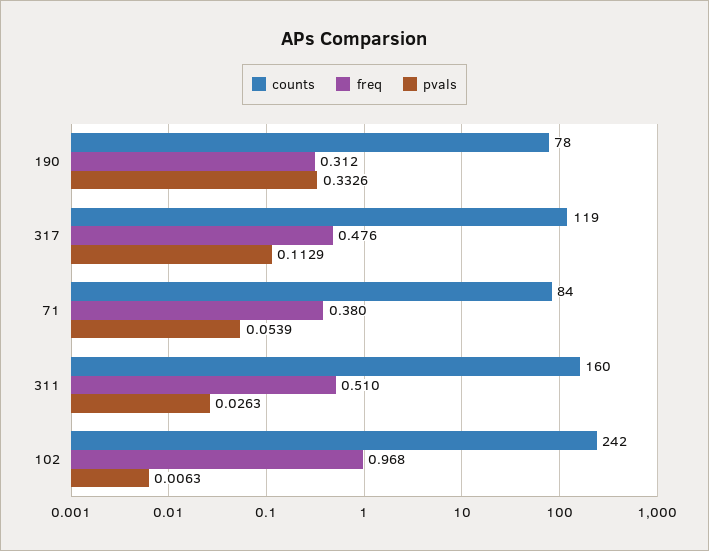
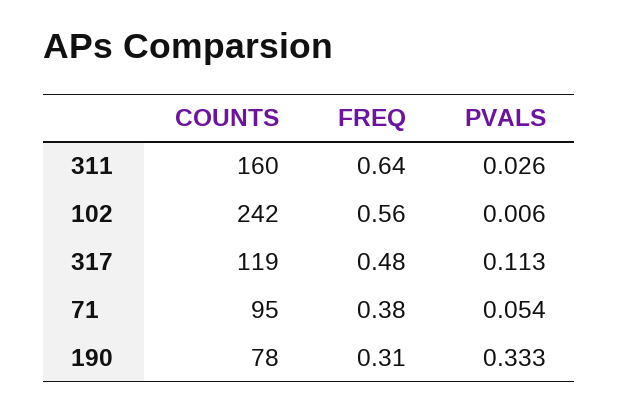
  {
    "counts": {
      "190": 78,
      "317": 119,
-     "71": 84,
+     "71": 95,
      "311": 160,
      "102": 242
    },
    "freq": {
      "190": 0.312,
      "317": 0.476,
      "71": 0.38,
-     "311": 0.51,
+     "311": 0.64,
-     "102": 0.968
+     "102": 0.56
    },
    "pvals": {
      "190": 0.3326,
      "317": 0.1129,
      "71": 0.0539,
      "311": 0.0263,
      "102": 0.0063
    }
  }

